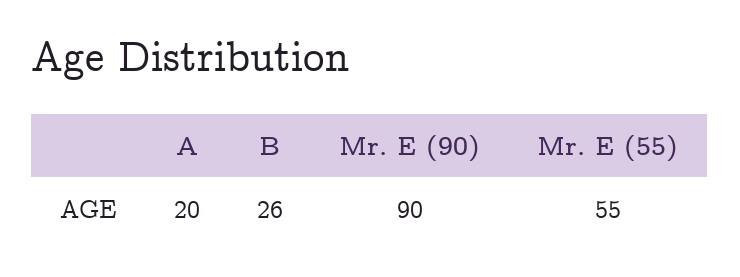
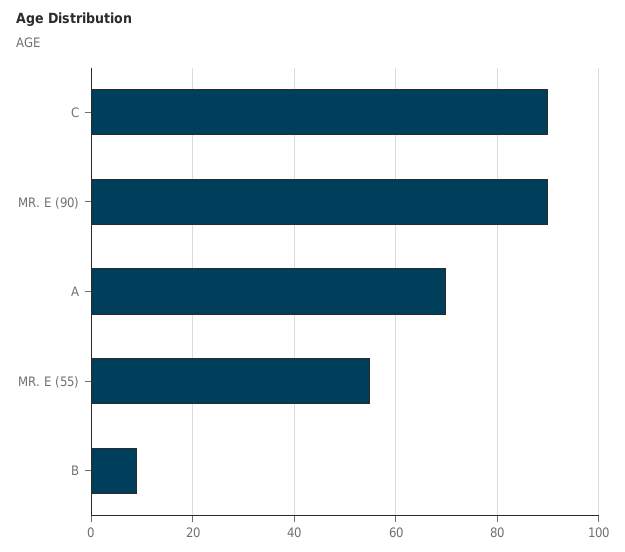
  {
-   "A": 20,
+   "A": 70,
-   "B": 26,
+   "B": 10,
    "Mr. E (90)": 90,
-   "Mr. E (55)": 55
+   "Mr. E (55)": 55,
+   "C": 90
  }

